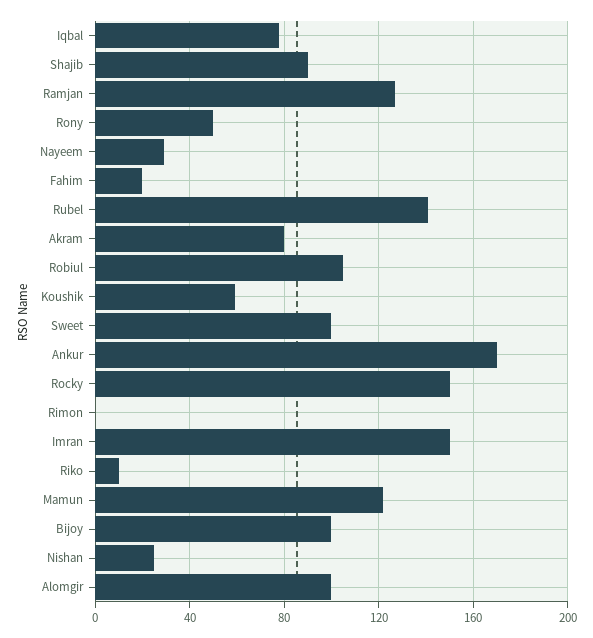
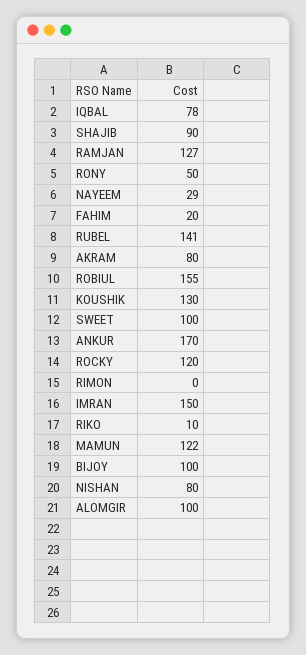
  {
    "Iqbal": 78,
    "Shajib": 90,
    "Ramjan": 127,
    "Rony": 50,
    "Nayeem": 29,
    "Fahim": 20,
    "Rubel": 141,
    "Akram": 80,
-   "Robiul": 105,
+   "Robiul": 155,
-   "Koushik": 60,
+   "Koushik": 130,
    "Sweet": 100,
    "Ankur": 170,
-   "Rocky": 150,
+   "Rocky": 120,
    "Rimon": 0,
    "Imran": 150,
    "Riko": 10,
    "Mamun": 122,
    "Bijoy": 100,
-   "Nishan": 25,
+   "Nishan": 80,
    "Alomgir": 100
  }

